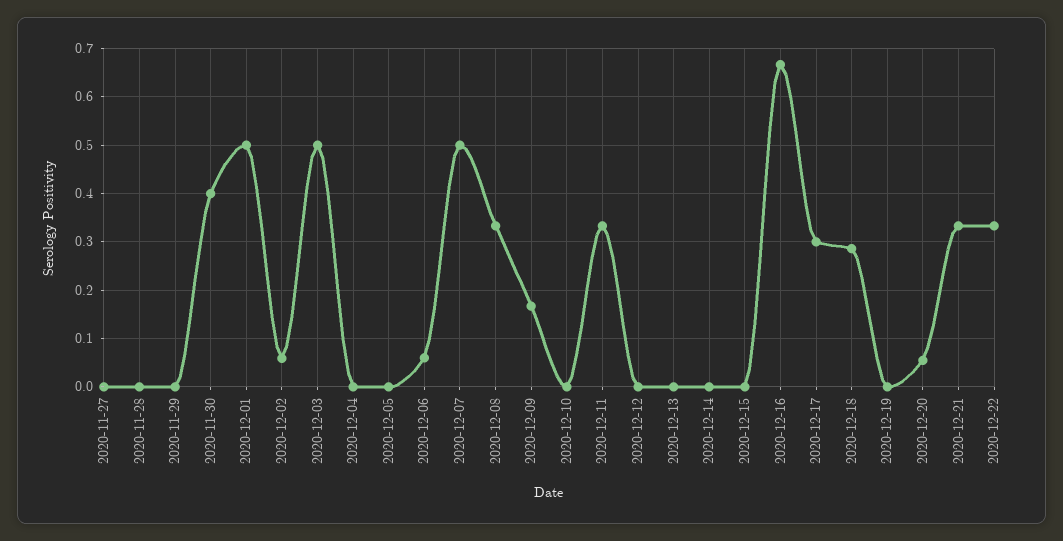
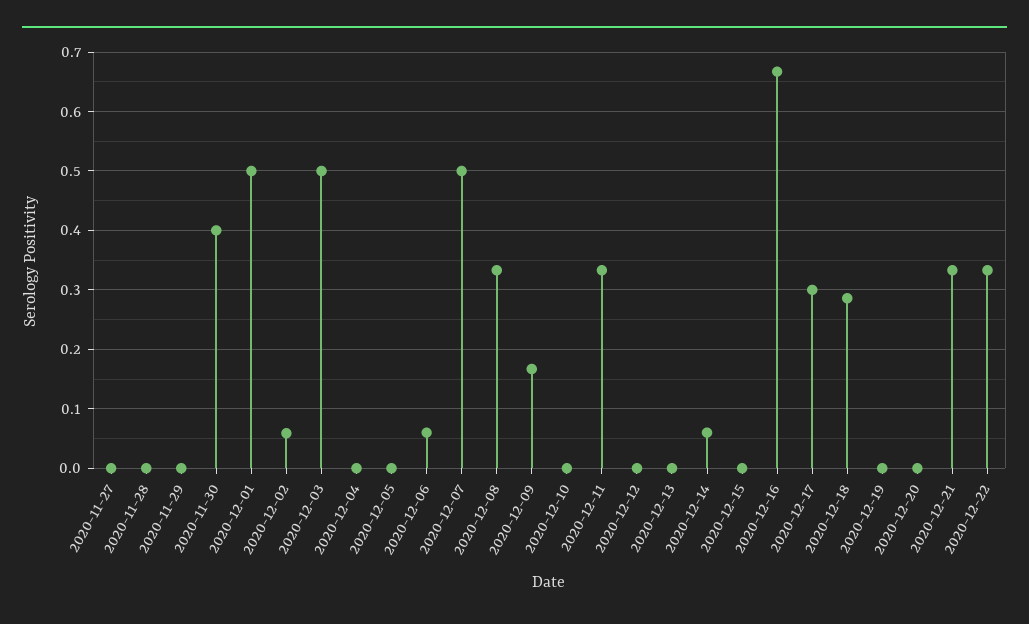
  {
    "2020-11-27": 0,
    "2020-11-28": 0,
    "2020-11-29": 0,
    "2020-11-30": 0.4,
    "2020-12-01": 0.5,
    "2020-12-02": 0.06,
    "2020-12-03": 0.5,
    "2020-12-04": 0,
    "2020-12-05": 0,
    "2020-12-06": 0.06,
    "2020-12-07": 0.5,
    "2020-12-08": 0.34,
    "2020-12-09": 0.16,
    "2020-12-10": 0,
    "2020-12-11": 0.34,
    "2020-12-12": 0,
    "2020-12-13": 0,
-   "2020-12-14": 0,
+   "2020-12-14": 0.06,
    "2020-12-15": 0,
    "2020-12-16": 0.66,
    "2020-12-17": 0.3,
    "2020-12-18": 0.28,
    "2020-12-19": 0,
-   "2020-12-20": 0.06,
+   "2020-12-20": 0,
    "2020-12-21": 0.34,
    "2020-12-22": 0.34
  }

